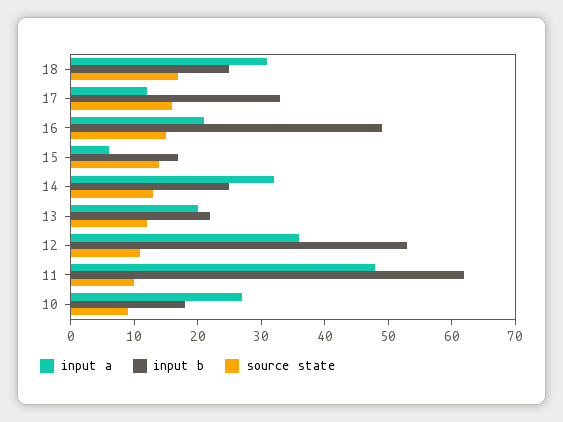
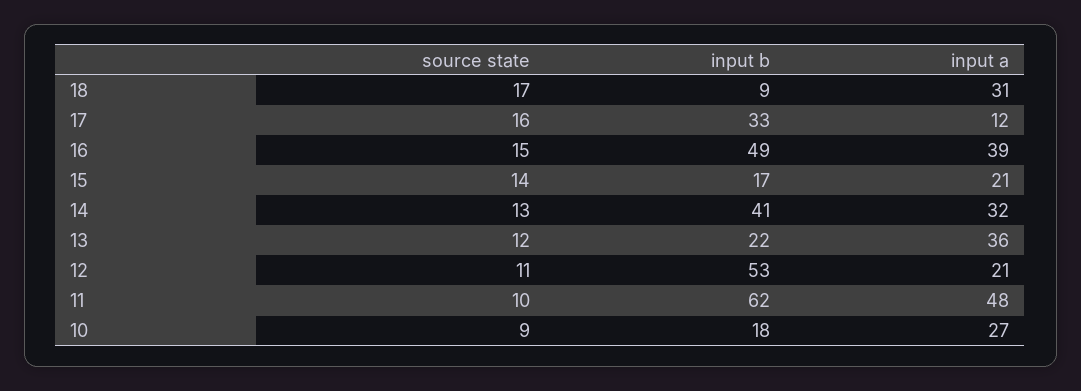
  {
    "input a": {
      "18": 31,
      "17": 12,
-     "16": 20,
+     "16": 39,
-     "15": 5,
+     "15": 21,
      "14": 32,
-     "13": 20,
+     "13": 36,
-     "12": 35,
+     "12": 21,
      "11": 48,
      "10": 27
    },
    "input b": {
-     "18": 25,
+     "18": 9,
      "17": 33,
      "16": 49,
      "15": 17,
-     "14": 25,
+     "14": 41,
      "13": 22,
      "12": 53,
      "11": 62,
      "10": 18
    },
    "source state": {
      "18": 17,
      "17": 16,
      "16": 15,
      "15": 14,
      "14": 13,
      "13": 12,
      "12": 11,
      "11": 10,
      "10": 9
    }
  }

